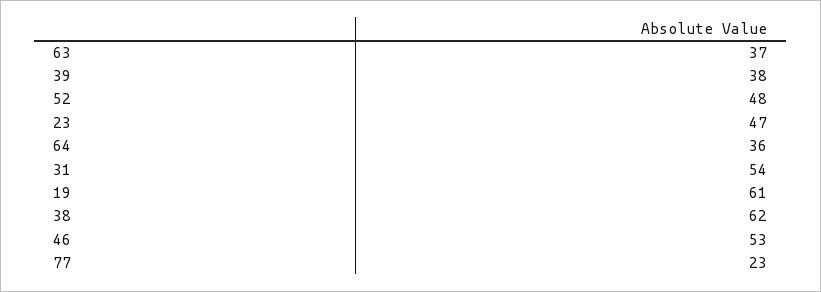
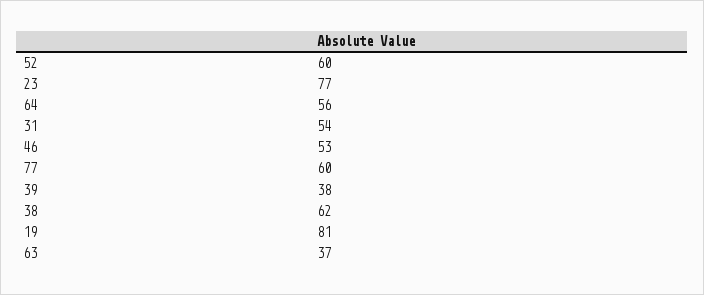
  {
    "63": 37,
    "39": 38,
-   "52": 48,
+   "52": 60,
-   "23": 47,
+   "23": 77,
-   "64": 36,
+   "64": 56,
    "31": 54,
-   "19": 61,
+   "19": 81,
    "38": 62,
    "46": 53,
-   "77": 23
+   "77": 60
  }

